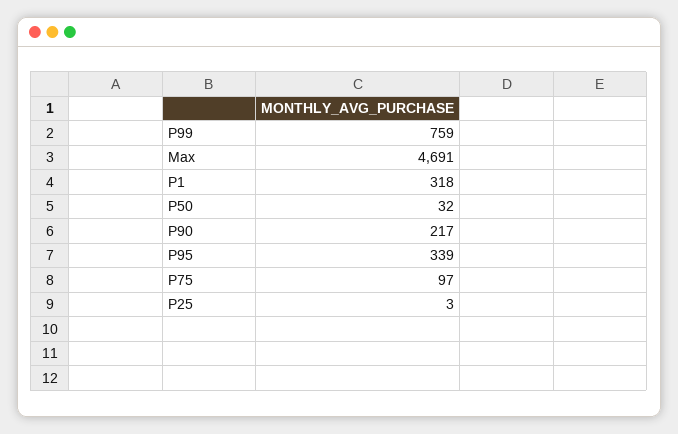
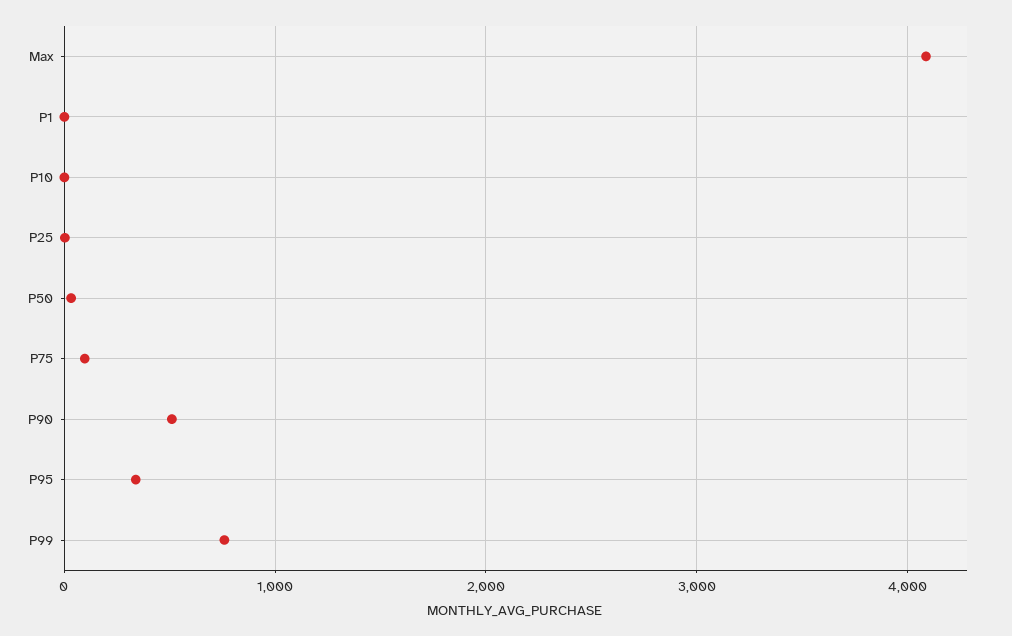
  {
    "P99": 759,
-   "Max": 4691,
+   "Max": 4100,
-   "P1": 318,
+   "P1": 0,
    "P50": 32,
-   "P90": 217,
+   "P90": 500,
    "P95": 339,
    "P75": 97,
-   "P25": 3
+   "P25": 3,
+   "P10": 0
  }

